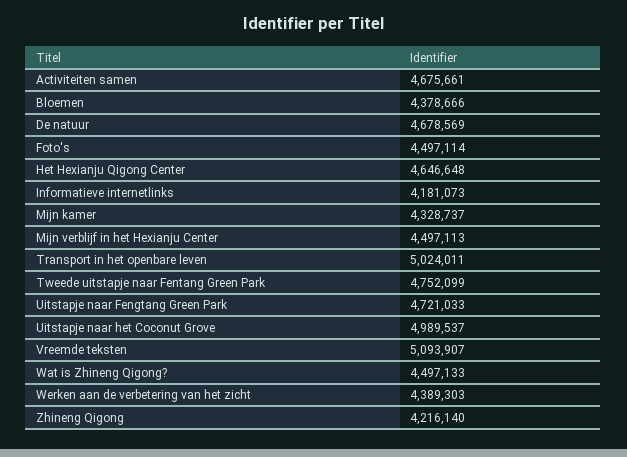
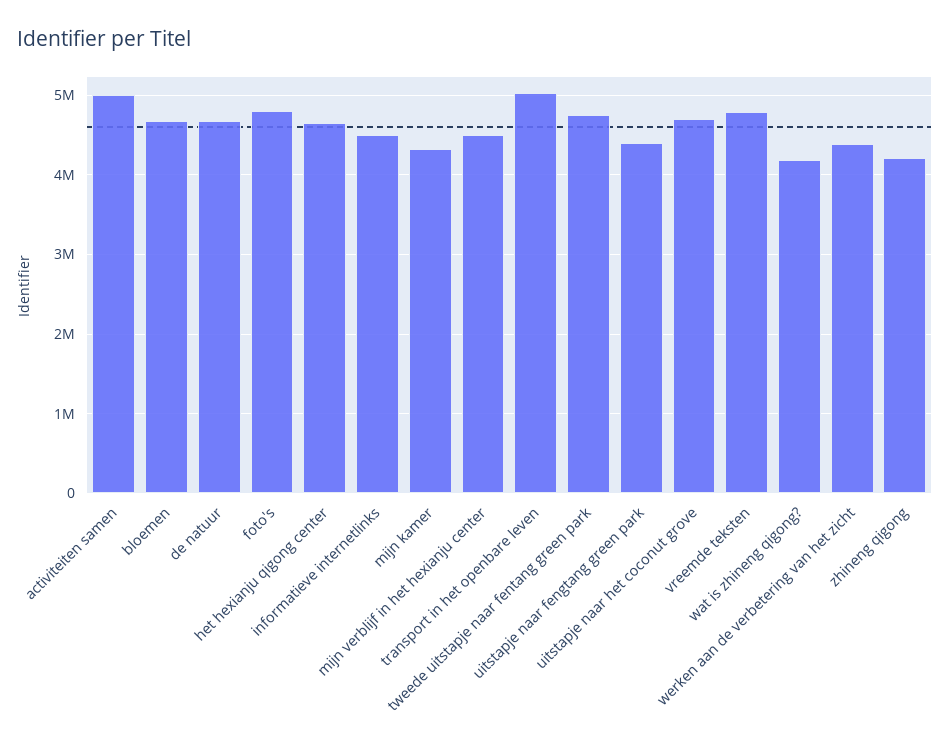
  {
-   "Activiteiten samen": 4675661,
+   "Activiteiten samen": 5000000,
-   "Bloemen": 4378666,
+   "Bloemen": 4700000,
    "De natuur": 4678569,
-   "Foto's": 4497114,
+   "Foto's": 4800000,
    "Het Hexianju Qigong Center": 4646648,
-   "Informatieve internetlinks": 4181073,
+   "Informatieve internetlinks": 4500000,
    "Mijn kamer": 4328737,
    "Mijn verblijf in het Hexianju Center": 4497113,
    "Transport in het openbare leven": 5024011,
    "Tweede uitstapje naar Fentang Green Park": 4752099,
-   "Uitstapje naar Fengtang Green Park": 4721033,
+   "Uitstapje naar Fengtang Green Park": 4400000,
-   "Uitstapje naar het Coconut Grove": 4989537,
+   "Uitstapje naar het Coconut Grove": 4700000,
-   "Vreemde teksten": 5093907,
+   "Vreemde teksten": 4800000,
-   "Wat is Zhineng Qigong?": 4497133,
+   "Wat is Zhineng Qigong?": 4200000,
    "Werken aan de verbetering van het zicht": 4389303,
    "Zhineng Qigong": 4216140
  }

